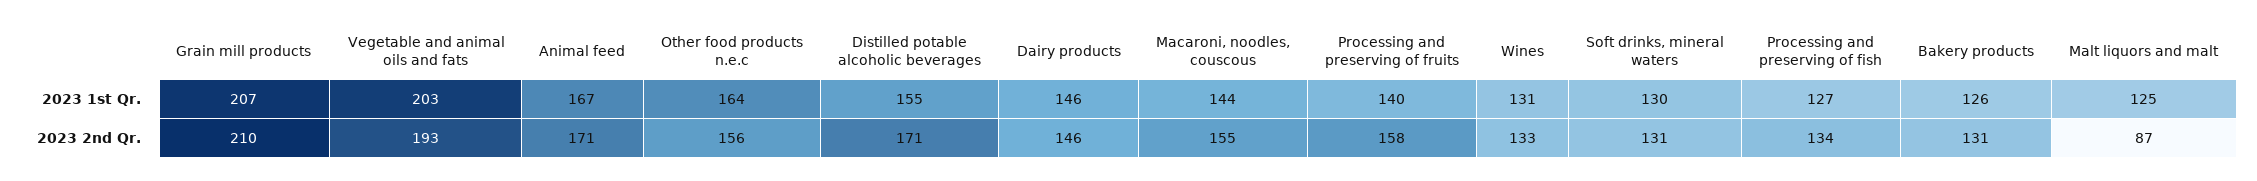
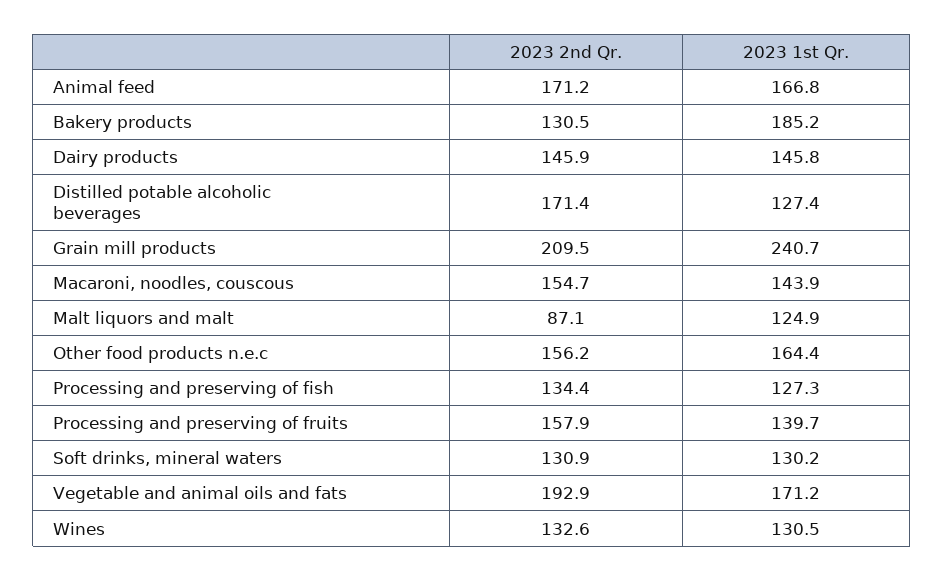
  {
    "Grain mill products": {
-     "2023 1st Qr.": 207,
+     "2023 1st Qr.": 240.7,
      "2023 2nd Qr.": 209.5
    },
    "Vegetable and animal oils and fats": {
-     "2023 1st Qr.": 203,
+     "2023 1st Qr.": 171.2,
      "2023 2nd Qr.": 192.9
    },
    "Animal feed": {
      "2023 1st Qr.": 166.8,
      "2023 2nd Qr.": 171.2
    },
    "Other food products n.e.c": {
      "2023 1st Qr.": 164.4,
      "2023 2nd Qr.": 156.2
    },
    "Distilled potable alcoholic beverages": {
-     "2023 1st Qr.": 155,
+     "2023 1st Qr.": 127.4,
      "2023 2nd Qr.": 171.4
    },
    "Dairy products": {
      "2023 1st Qr.": 145.8,
      "2023 2nd Qr.": 145.9
    },
    "Macaroni, noodles, couscous": {
      "2023 1st Qr.": 143.9,
      "2023 2nd Qr.": 154.7
    },
    "Processing and preserving of fruits": {
      "2023 1st Qr.": 139.7,
      "2023 2nd Qr.": 157.9
    },
    "Wines": {
      "2023 1st Qr.": 130.5,
      "2023 2nd Qr.": 132.6
    },
    "Soft drinks, mineral waters": {
      "2023 1st Qr.": 130.2,
      "2023 2nd Qr.": 130.9
    },
    "Processing and preserving of fish": {
      "2023 1st Qr.": 127.3,
      "2023 2nd Qr.": 134.4
    },
    "Bakery products": {
-     "2023 1st Qr.": 126,
+     "2023 1st Qr.": 185.2,
      "2023 2nd Qr.": 130.5
    },
    "Malt liquors and malt": {
      "2023 1st Qr.": 124.9,
      "2023 2nd Qr.": 87.1
    }
  }

